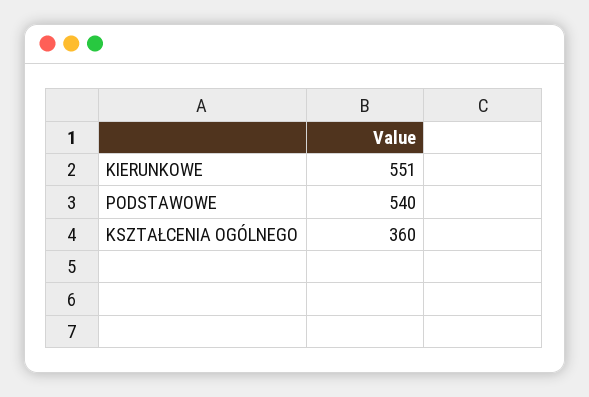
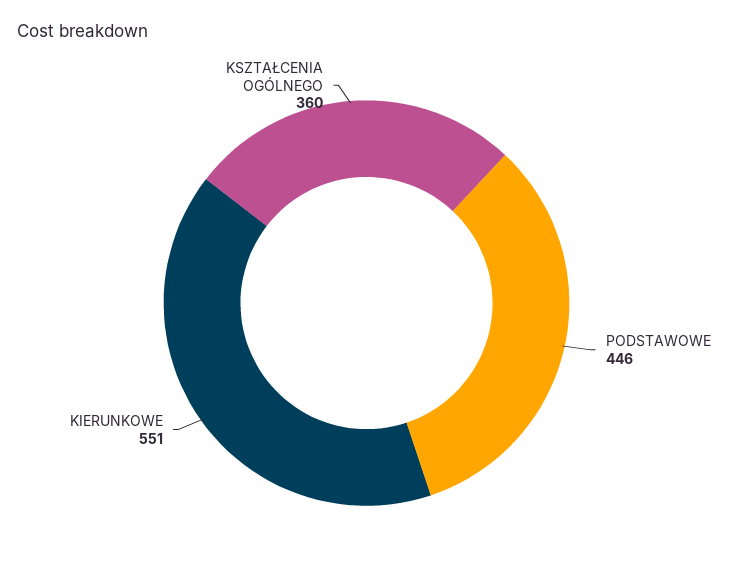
  {
    "KIERUNKOWE": 551,
-   "PODSTAWOWE": 540,
+   "PODSTAWOWE": 446,
    "KSZTAŁCENIA OGÓLNEGO": 360
  }

